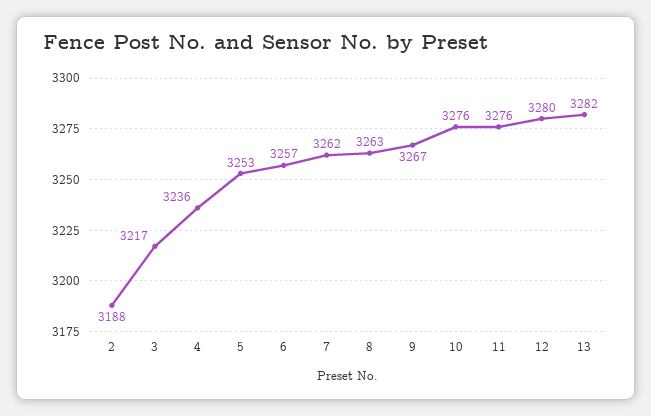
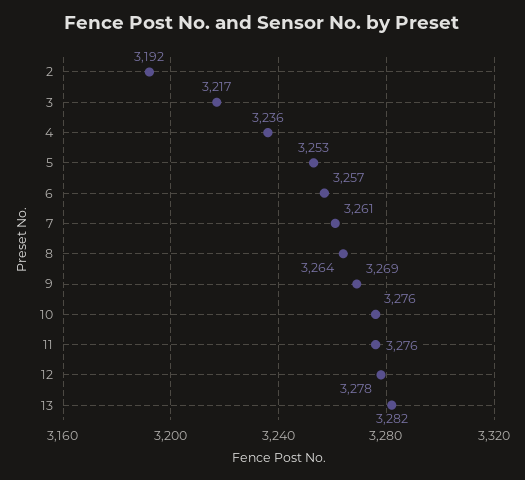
  {
-   "2": 3188,
+   "2": 3192,
    "3": 3217,
    "4": 3236,
    "5": 3253,
    "6": 3257,
-   "7": 3262,
+   "7": 3261,
-   "8": 3263,
+   "8": 3264,
-   "9": 3267,
+   "9": 3269,
    "10": 3276,
    "11": 3276,
-   "12": 3280,
+   "12": 3278,
    "13": 3282
  }

